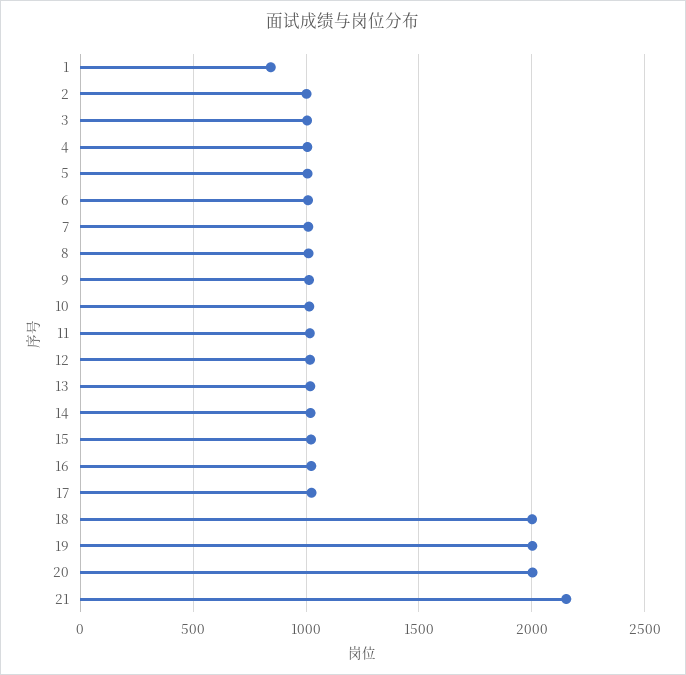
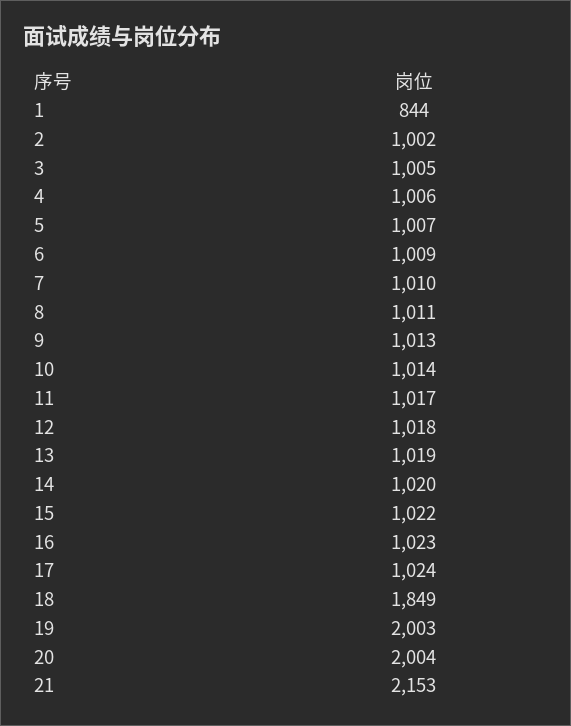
  {
    "1": 844,
    "2": 1002,
    "3": 1005,
    "4": 1006,
    "5": 1007,
    "6": 1009,
    "7": 1010,
    "8": 1011,
    "9": 1013,
    "10": 1014,
    "11": 1017,
    "12": 1018,
    "13": 1019,
    "14": 1020,
    "15": 1022,
    "16": 1023,
    "17": 1024,
-   "18": 2000,
+   "18": 1849,
    "19": 2003,
    "20": 2004,
    "21": 2153
  }

